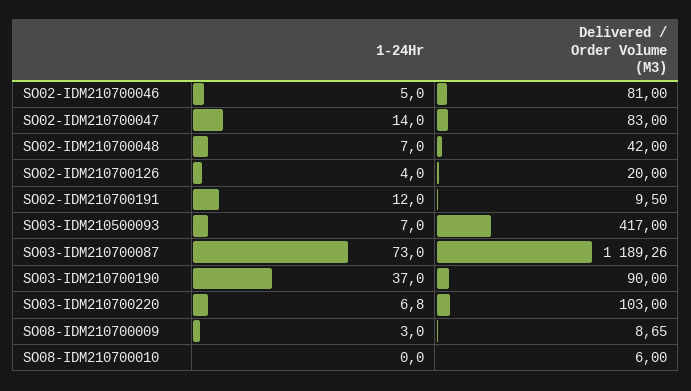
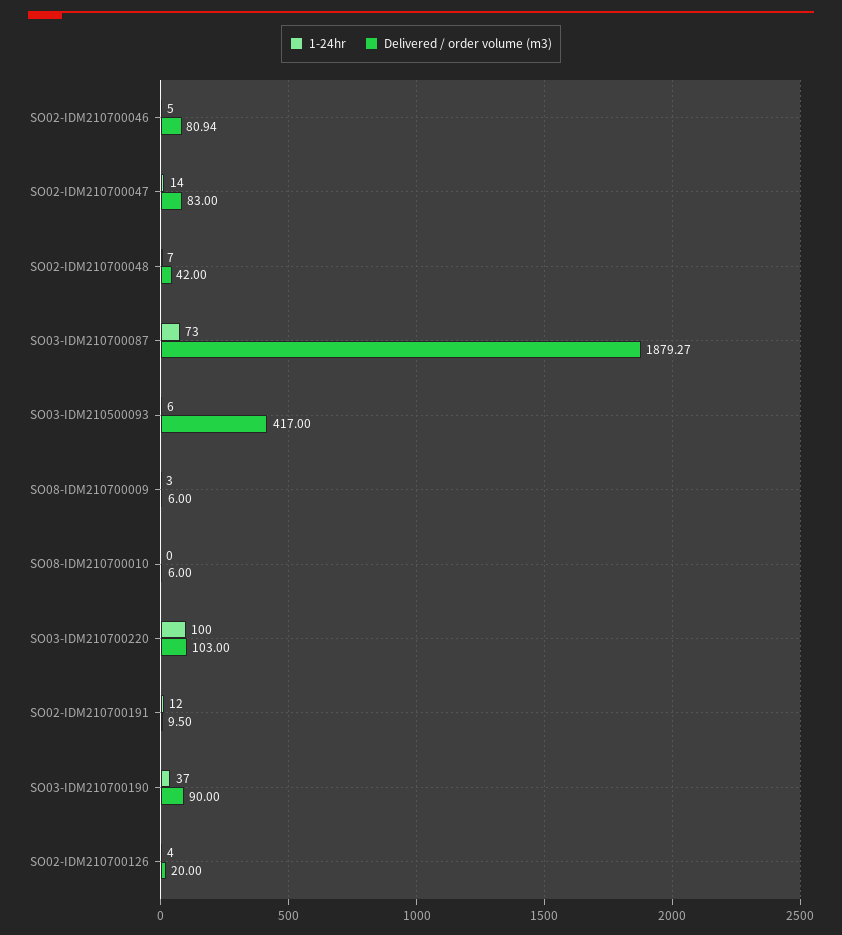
  {
    "1-24Hr": {
      "SO02-IDM210700046": 5,
      "SO02-IDM210700047": 14,
      "SO02-IDM210700048": 7,
      "SO02-IDM210700126": 4,
      "SO02-IDM210700191": 12,
-     "SO03-IDM210500093": 7,
+     "SO03-IDM210500093": 6,
      "SO03-IDM210700087": 73,
      "SO03-IDM210700190": 37,
-     "SO03-IDM210700220": 6.8,
+     "SO03-IDM210700220": 100,
      "SO08-IDM210700009": 3,
      "SO08-IDM210700010": 0
    },
    "Delivered / Order Volume (M3)": {
-     "SO02-IDM210700046": 81,
+     "SO02-IDM210700046": 80.94,
      "SO02-IDM210700047": 83,
      "SO02-IDM210700048": 42,
      "SO02-IDM210700126": 20,
      "SO02-IDM210700191": 9.5,
      "SO03-IDM210500093": 417,
-     "SO03-IDM210700087": 1189.26,
+     "SO03-IDM210700087": 1879.27,
      "SO03-IDM210700190": 90,
      "SO03-IDM210700220": 103,
-     "SO08-IDM210700009": 8.65,
+     "SO08-IDM210700009": 6,
      "SO08-IDM210700010": 6
    }
  }

